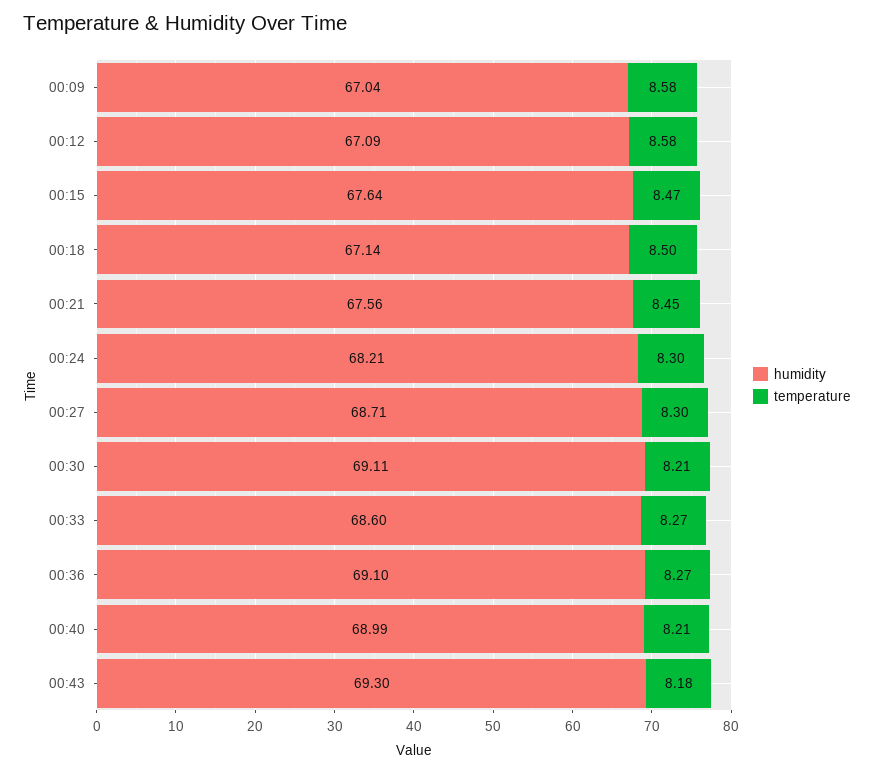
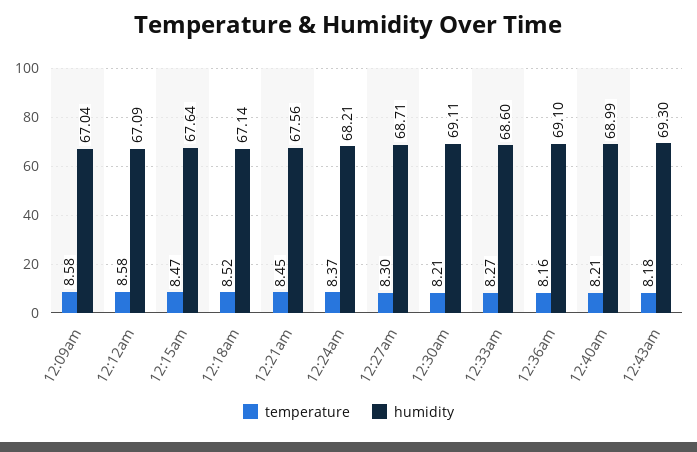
  {
    "humidity": {
      "00:09": 67.04,
      "00:12": 67.09,
      "00:15": 67.64,
      "00:18": 67.14,
      "00:21": 67.56,
      "00:24": 68.21,
      "00:27": 68.71,
      "00:30": 69.11,
      "00:33": 68.6,
      "00:36": 69.1,
      "00:40": 68.99,
      "00:43": 69.3
    },
    "temperature": {
      "00:09": 8.58,
      "00:12": 8.58,
      "00:15": 8.47,
-     "00:18": 8.5,
+     "00:18": 8.52,
      "00:21": 8.45,
-     "00:24": 8.3,
+     "00:24": 8.37,
      "00:27": 8.3,
      "00:30": 8.21,
      "00:33": 8.27,
-     "00:36": 8.27,
+     "00:36": 8.16,
      "00:40": 8.21,
      "00:43": 8.18
    }
  }

